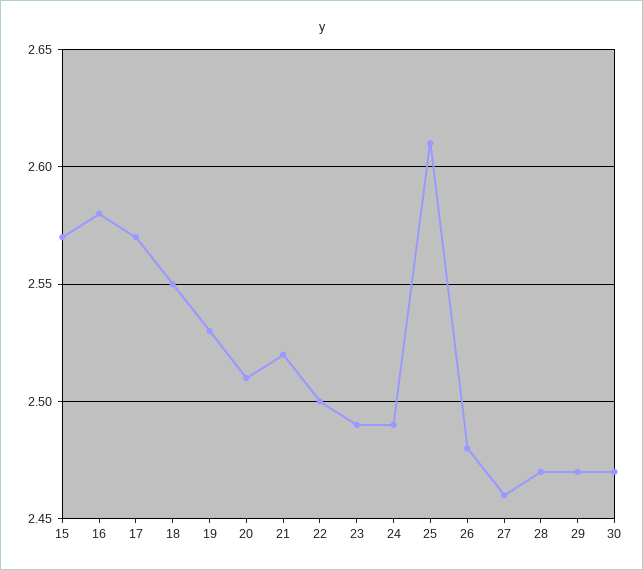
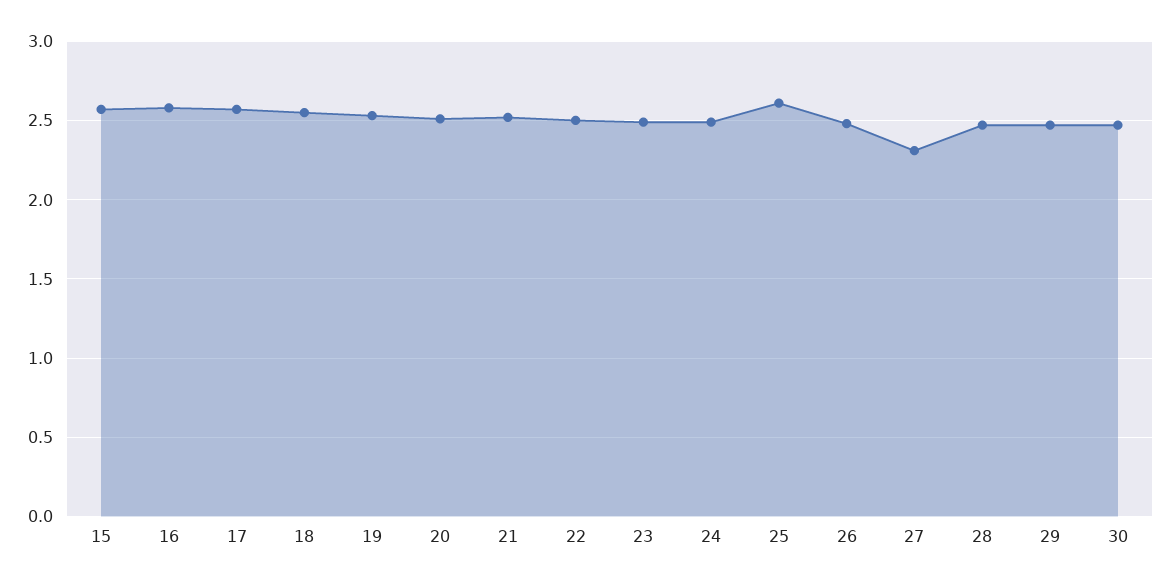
  {
    "15": 2.57,
    "16": 2.58,
    "17": 2.57,
    "18": 2.55,
    "19": 2.53,
    "20": 2.51,
    "21": 2.52,
    "22": 2.5,
    "23": 2.49,
    "24": 2.49,
    "25": 2.61,
    "26": 2.48,
-   "27": 2.46,
+   "27": 2.3,
    "28": 2.47,
    "29": 2.47,
    "30": 2.47
  }

